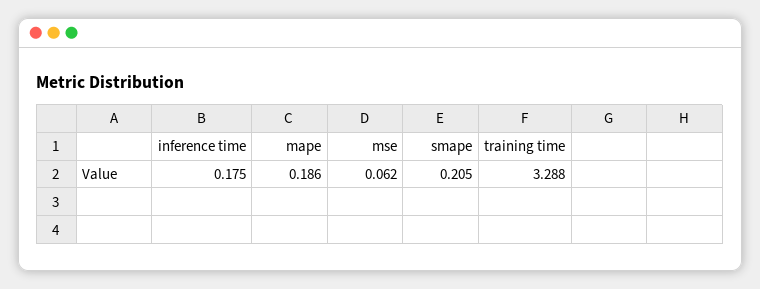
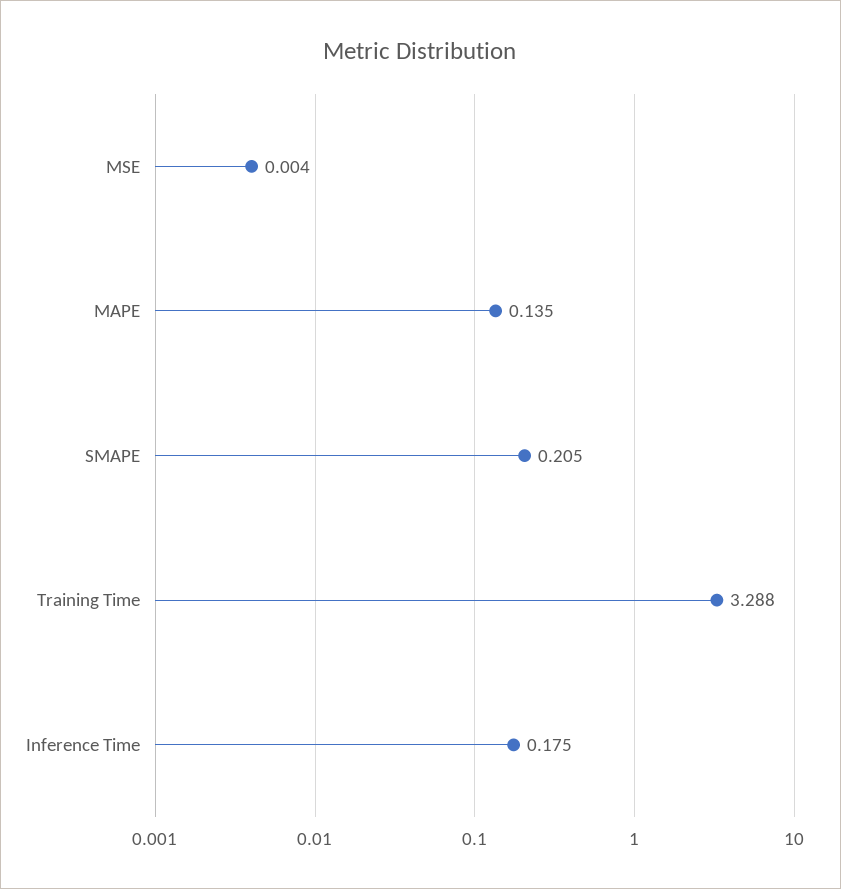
  {
    "inference time": 0.175,
-   "mape": 0.186,
+   "mape": 0.135,
-   "mse": 0.062,
+   "mse": 0.004,
    "smape": 0.205,
    "training time": 3.288
  }

